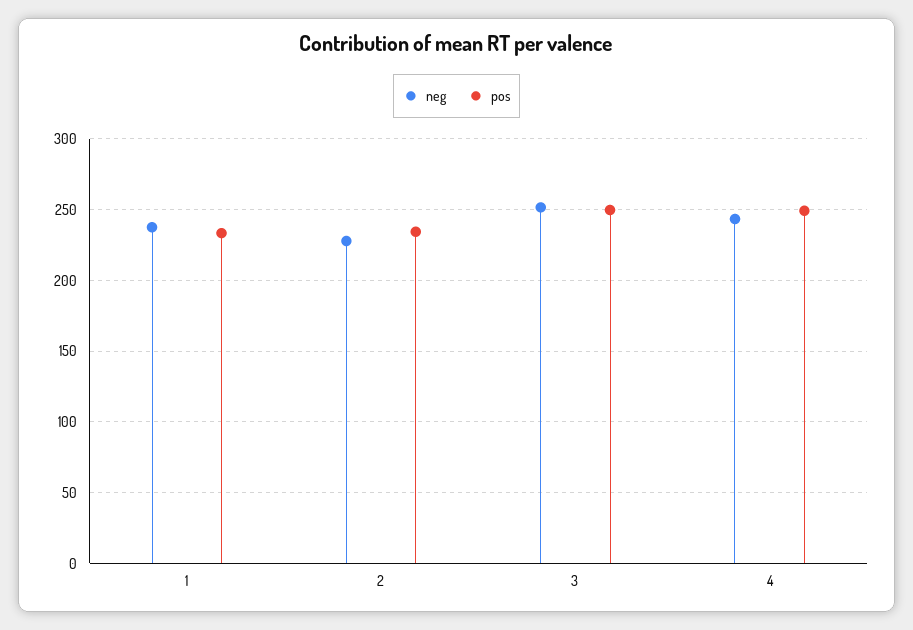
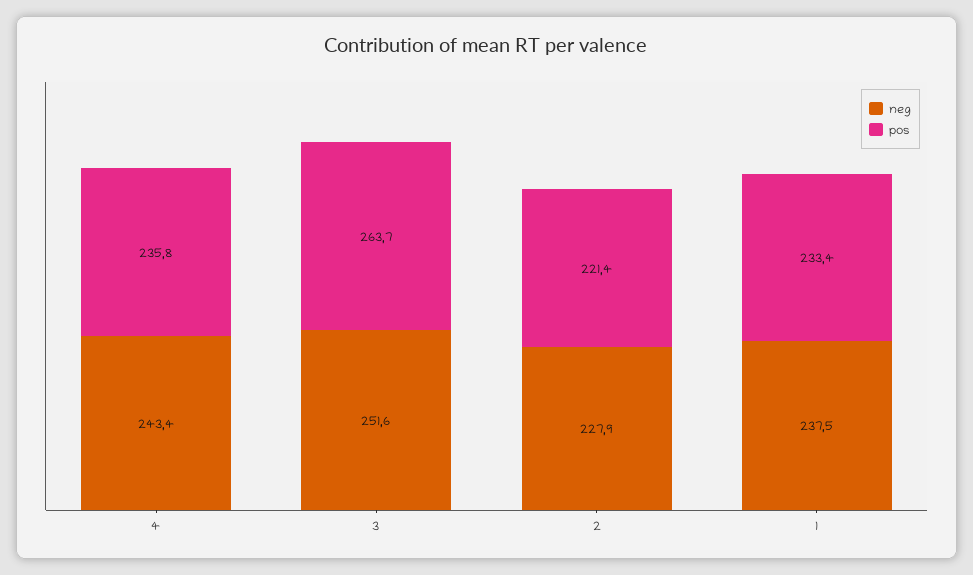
  {
    "neg": {
      "1": 237.5,
      "2": 227.9,
      "3": 251.6,
      "4": 243.4
    },
    "pos": {
      "1": 233.4,
-     "2": 235,
+     "2": 221.4,
-     "3": 250,
+     "3": 263.7,
-     "4": 250
+     "4": 235.8
    }
  }

